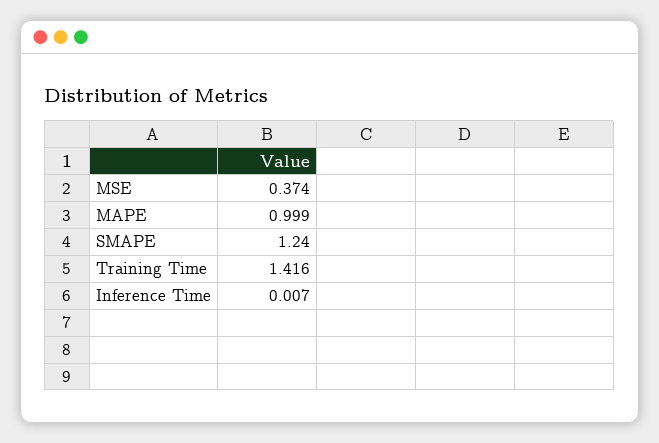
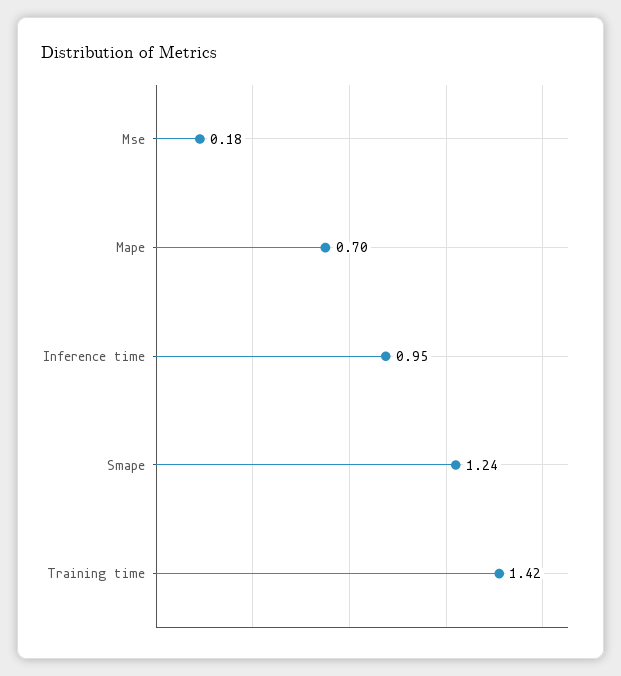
  {
-   "MSE": 0.374,
+   "MSE": 0.18,
-   "MAPE": 0.999,
+   "MAPE": 0.7,
    "SMAPE": 1.24,
    "Training Time": 1.416,
-   "Inference Time": 0.007
+   "Inference Time": 0.95
  }

